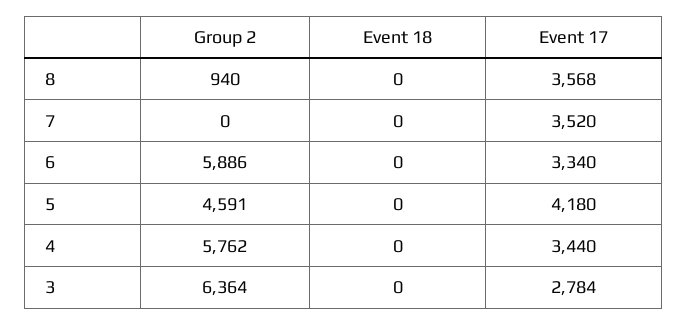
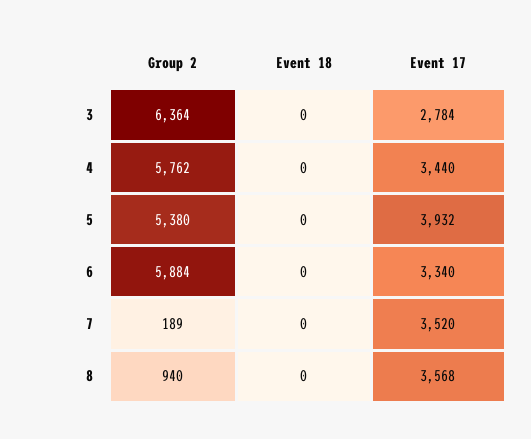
  {
    "Group 2": {
      "8": 940,
-     "7": 0,
+     "7": 189,
-     "6": 5886,
+     "6": 5884,
-     "5": 4591,
+     "5": 5380,
      "4": 5762,
      "3": 6364
    },
    "Event 18": {
      "8": 0,
      "7": 0,
      "6": 0,
      "5": 0,
      "4": 0,
      "3": 0
    },
    "Event 17": {
      "8": 3568,
      "7": 3520,
      "6": 3340,
-     "5": 4180,
+     "5": 3932,
      "4": 3440,
      "3": 2784
    }
  }

